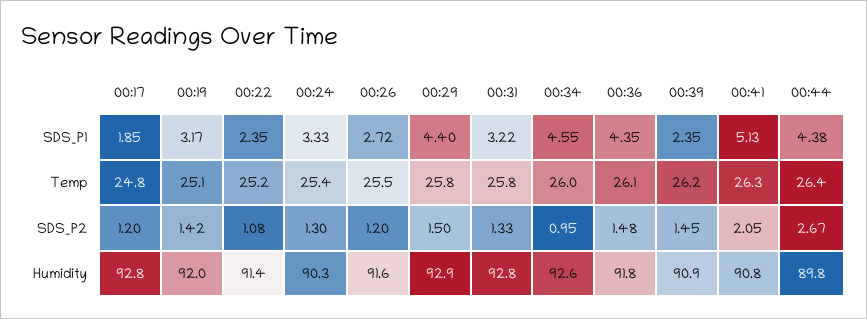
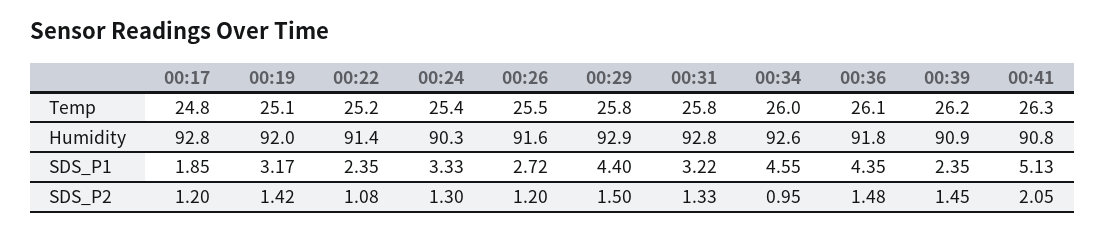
  {
    "00:17": {
      "SDS_P1": 1.85,
      "Temp": 24.8,
      "SDS_P2": 1.2,
      "Humidity": 92.8
    },
    "00:19": {
      "SDS_P1": 3.17,
      "Temp": 25.1,
      "SDS_P2": 1.42,
      "Humidity": 92
    },
    "00:22": {
      "SDS_P1": 2.35,
      "Temp": 25.2,
      "SDS_P2": 1.08,
      "Humidity": 91.4
    },
    "00:24": {
      "SDS_P1": 3.33,
      "Temp": 25.4,
      "SDS_P2": 1.3,
      "Humidity": 90.3
    },
    "00:26": {
      "SDS_P1": 2.72,
      "Temp": 25.5,
      "SDS_P2": 1.2,
      "Humidity": 91.6
    },
    "00:29": {
      "SDS_P1": 4.4,
      "Temp": 25.8,
      "SDS_P2": 1.5,
      "Humidity": 92.9
    },
    "00:31": {
      "SDS_P1": 3.22,
      "Temp": 25.8,
      "SDS_P2": 1.33,
      "Humidity": 92.8
    },
    "00:34": {
      "SDS_P1": 4.55,
      "Temp": 26,
      "SDS_P2": 0.95,
      "Humidity": 92.6
    },
    "00:36": {
      "SDS_P1": 4.35,
      "Temp": 26.1,
      "SDS_P2": 1.48,
      "Humidity": 91.8
    },
    "00:39": {
      "SDS_P1": 2.35,
      "Temp": 26.2,
      "SDS_P2": 1.45,
      "Humidity": 90.9
    },
    "00:41": {
      "SDS_P1": 5.13,
      "Temp": 26.3,
      "SDS_P2": 2.05,
      "Humidity": 90.8
-   },
+   }
-   "00:44": {
-     "SDS_P1": 4.38,
-     "Temp": 26.4,
-     "SDS_P2": 2.67,
-     "Humidity": 89.8
-   }
  }

